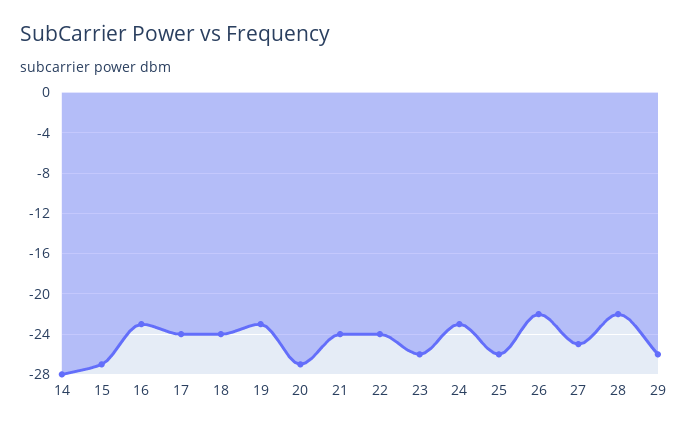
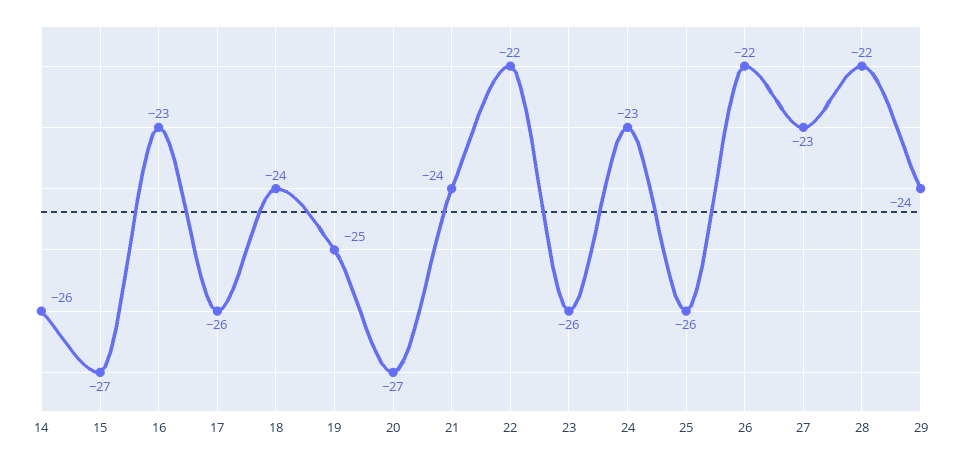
  {
-   "14": -28,
+   "14": -26,
    "15": -27,
    "16": -23,
-   "17": -24,
+   "17": -26,
    "18": -24,
-   "19": -23,
+   "19": -25,
    "20": -27,
    "21": -24,
-   "22": -24,
+   "22": -22,
    "23": -26,
    "24": -23,
    "25": -26,
    "26": -22,
-   "27": -25,
+   "27": -23,
    "28": -22,
-   "29": -26
+   "29": -24
  }

